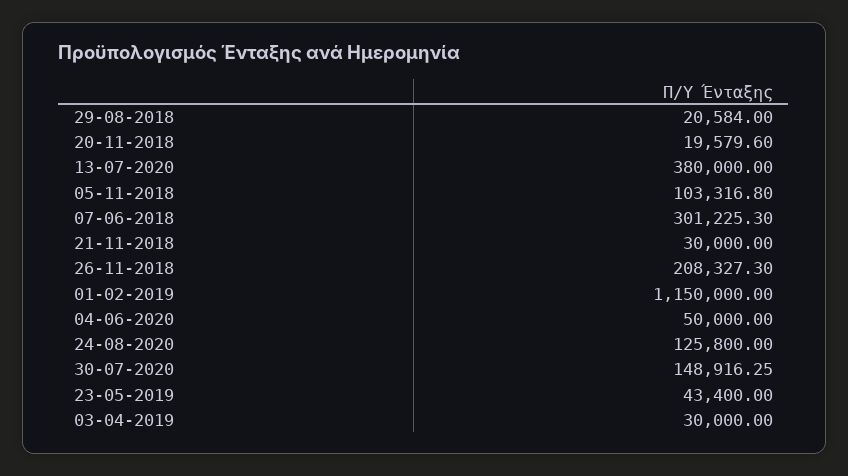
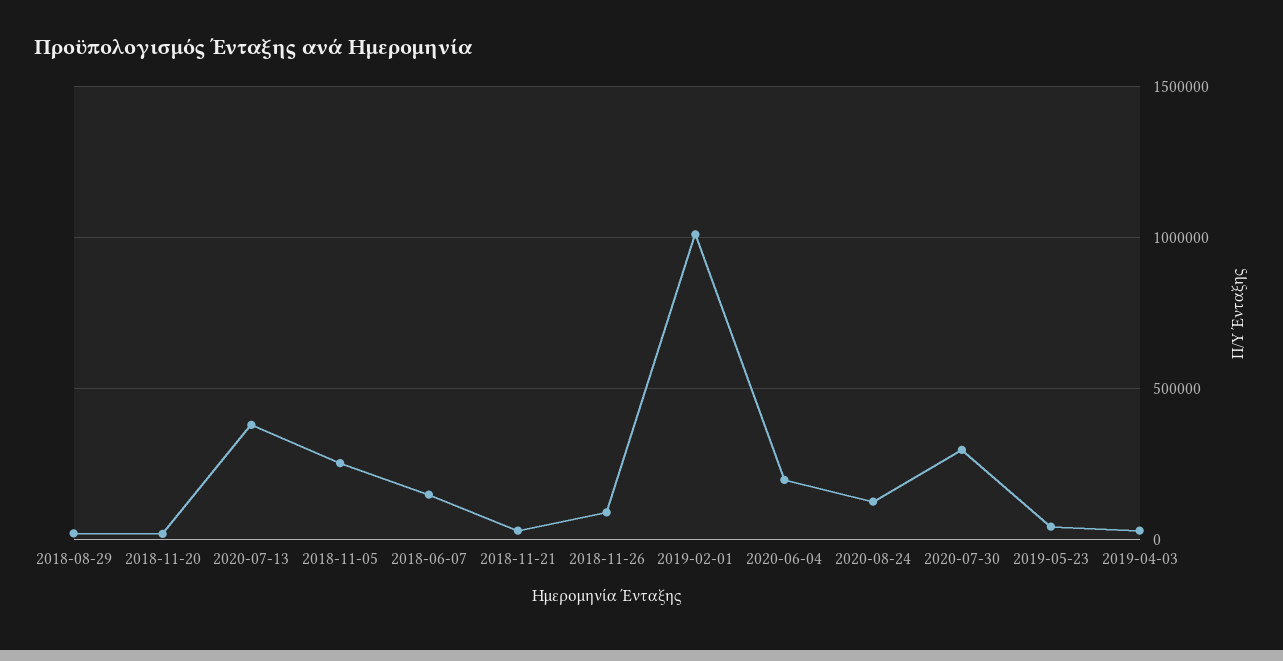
  {
    "29-08-2018": 20584,
    "20-11-2018": 19579.6,
    "13-07-2020": 380000,
-   "05-11-2018": 103316.8,
+   "05-11-2018": 250000,
-   "07-06-2018": 301225.3,
+   "07-06-2018": 150000,
    "21-11-2018": 30000,
-   "26-11-2018": 208327.3,
+   "26-11-2018": 100000,
-   "01-02-2019": 1150000,
+   "01-02-2019": 1000000,
-   "04-06-2020": 50000,
+   "04-06-2020": 200000,
    "24-08-2020": 125800,
-   "30-07-2020": 148916.25,
+   "30-07-2020": 300000,
    "23-05-2019": 43400,
    "03-04-2019": 30000
  }

